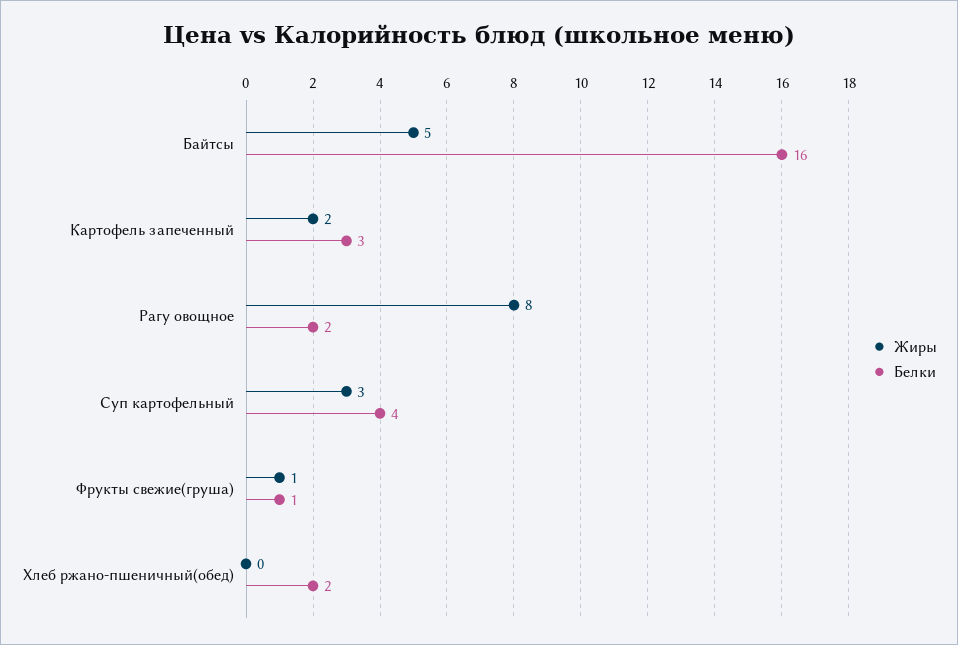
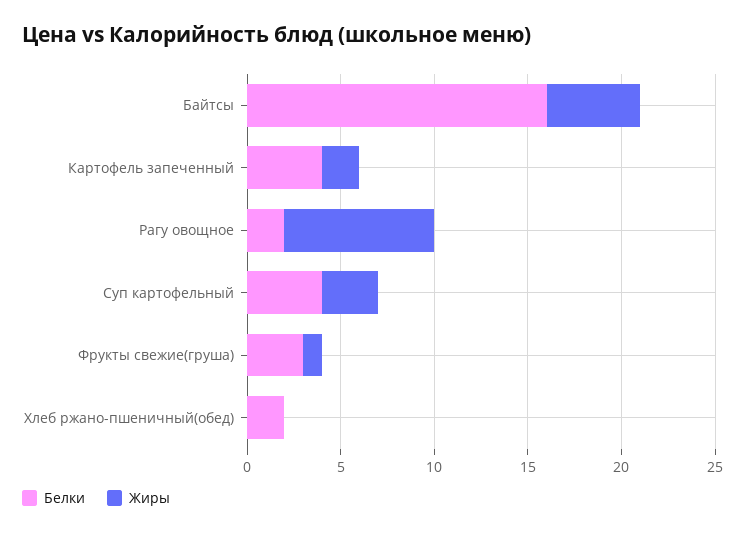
  {
    "Жиры": {
      "Байтсы": 5,
      "Картофель запеченный": 2,
      "Рагу овощное": 8,
      "Суп картофельный": 3,
      "Фрукты свежие(груша)": 1,
      "Хлеб ржано-пшеничный(обед)": 0
    },
    "Белки": {
      "Байтсы": 16,
-     "Картофель запеченный": 3,
+     "Картофель запеченный": 4,
      "Рагу овощное": 2,
      "Суп картофельный": 4,
-     "Фрукты свежие(груша)": 1,
+     "Фрукты свежие(груша)": 3,
      "Хлеб ржано-пшеничный(обед)": 2
    }
  }

